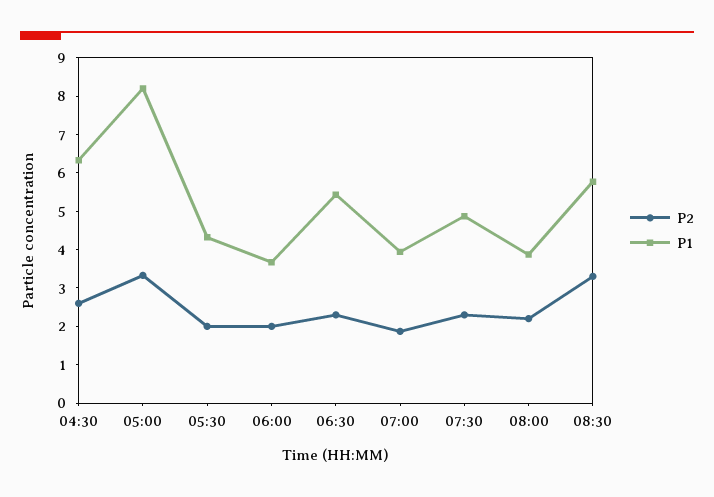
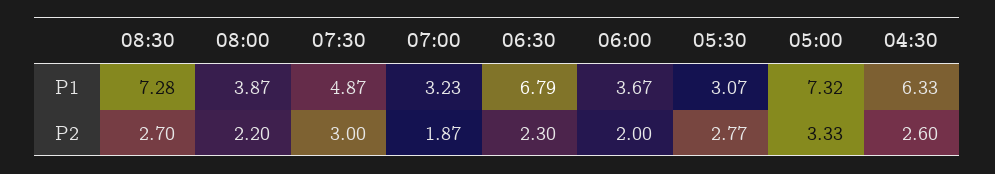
  {
    "P2": {
      "04:30": 2.6,
      "05:00": 3.33,
-     "05:30": 2,
+     "05:30": 2.77,
      "06:00": 2,
      "06:30": 2.3,
      "07:00": 1.87,
-     "07:30": 2.25,
+     "07:30": 3,
      "08:00": 2.2,
-     "08:30": 3.25
+     "08:30": 2.7
    },
    "P1": {
      "04:30": 6.33,
-     "05:00": 8.25,
+     "05:00": 7.32,
-     "05:30": 4.25,
+     "05:30": 3.07,
      "06:00": 3.67,
-     "06:30": 5.5,
+     "06:30": 6.79,
-     "07:00": 4,
+     "07:00": 3.23,
      "07:30": 4.87,
      "08:00": 3.87,
-     "08:30": 5.75
+     "08:30": 7.28
    }
  }

